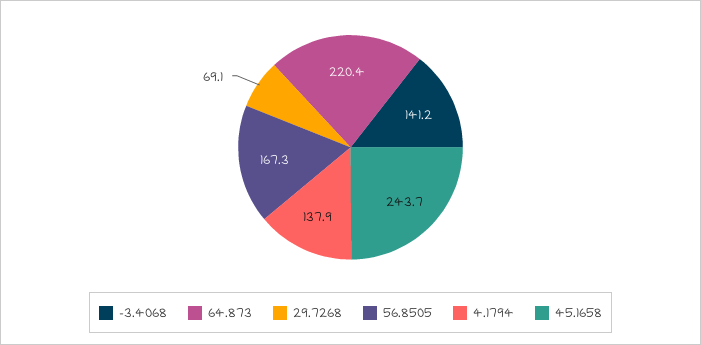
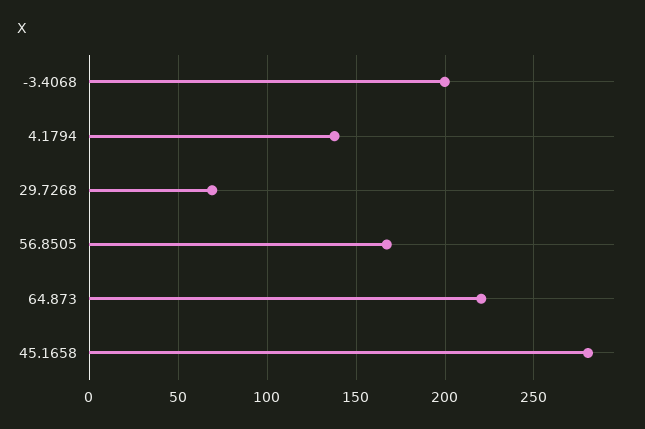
  {
-   "-3.4068": 141.2,
+   "-3.4068": 200,
    "64.873": 220.4,
    "29.7268": 69.1,
    "56.8505": 167.3,
    "4.1794": 137.9,
-   "45.1658": 243.7
+   "45.1658": 280
  }

